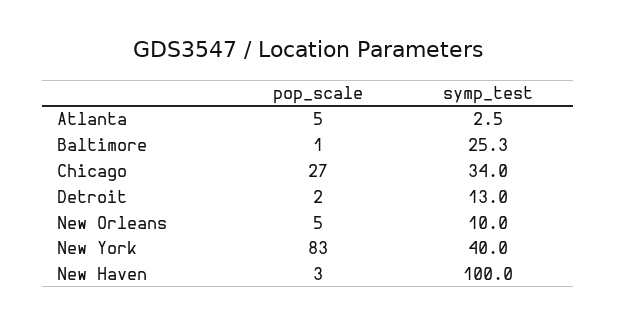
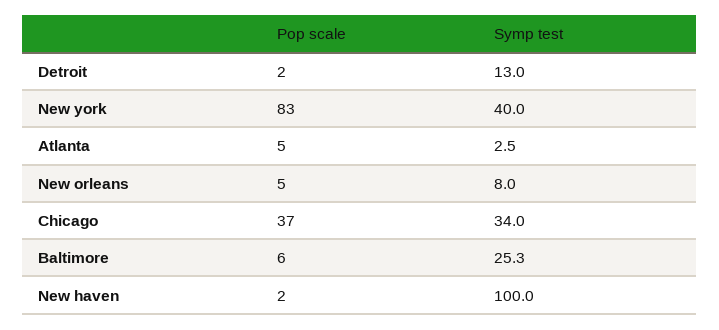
  {
    "pop_scale": {
      "Atlanta": 5,
-     "Baltimore": 1,
+     "Baltimore": 6,
-     "Chicago": 27,
+     "Chicago": 37,
      "Detroit": 2,
      "New Orleans": 5,
      "New York": 83,
-     "New Haven": 3
+     "New Haven": 2
    },
    "symp_test": {
      "Atlanta": 2.5,
      "Baltimore": 25.3,
      "Chicago": 34,
      "Detroit": 13,
-     "New Orleans": 10,
+     "New Orleans": 8,
      "New York": 40,
      "New Haven": 100
    }
  }

